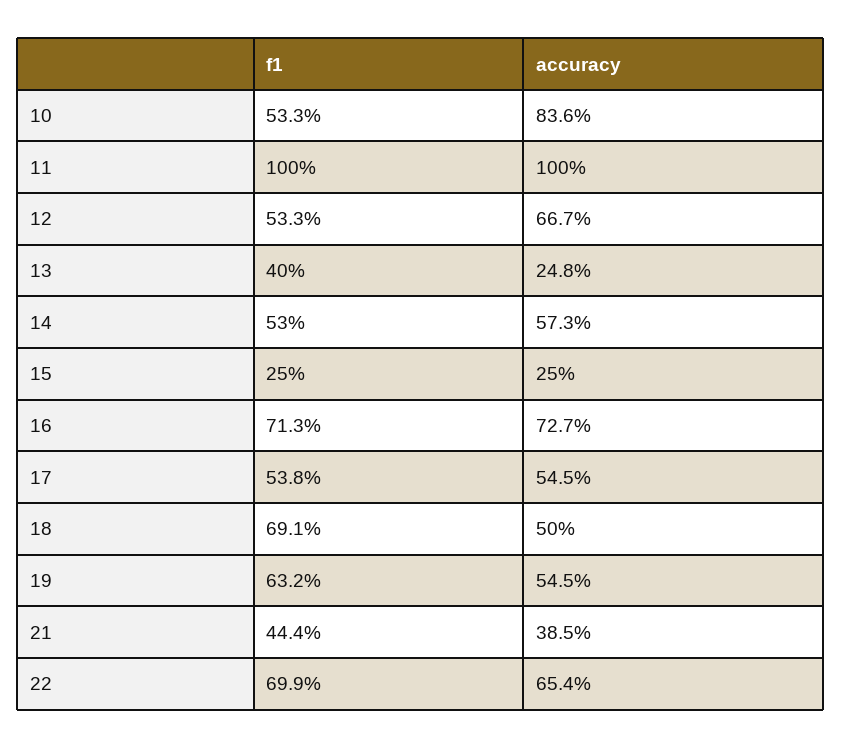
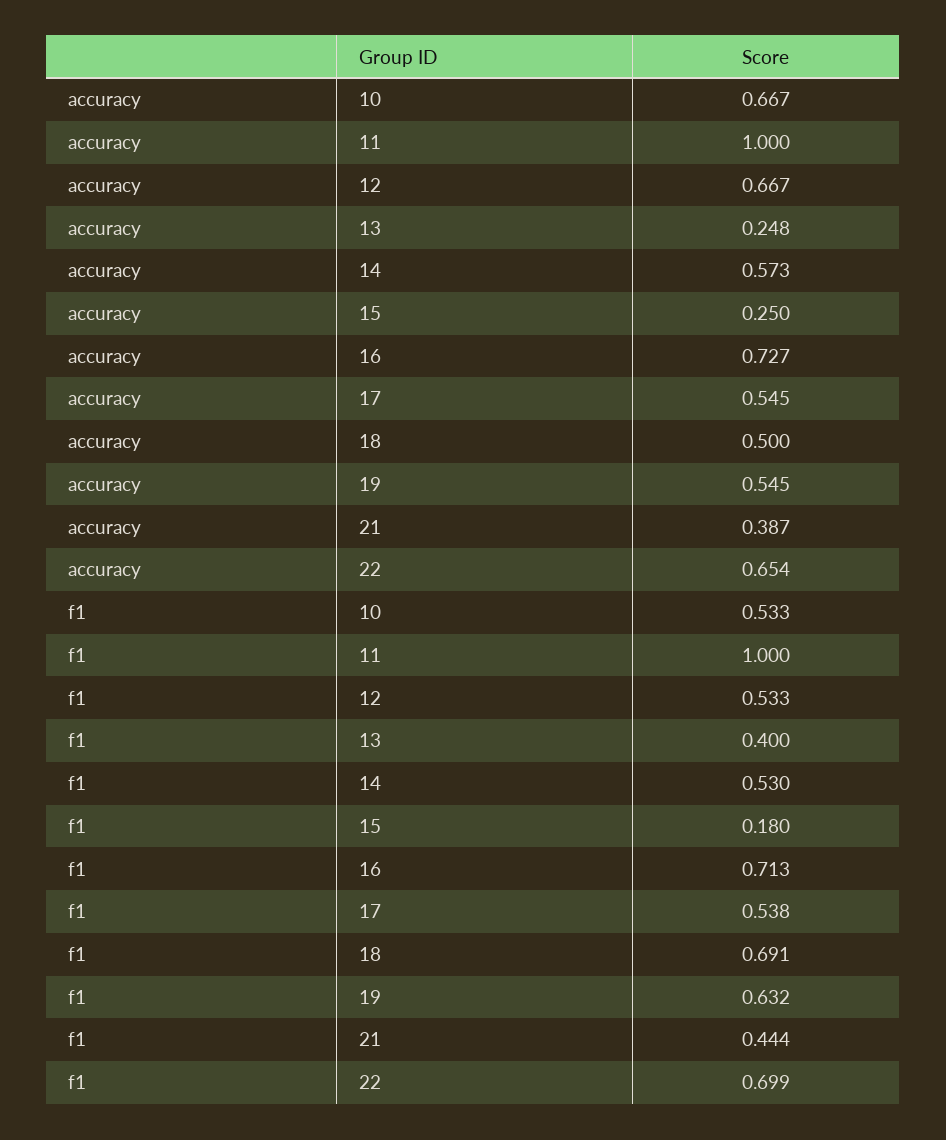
  {
    "f1": {
      "10": 0.533,
      "11": 1,
      "12": 0.533,
      "13": 0.4,
      "14": 0.53,
-     "15": 0.25,
+     "15": 0.18,
      "16": 0.713,
      "17": 0.538,
      "18": 0.691,
      "19": 0.632,
      "21": 0.444,
      "22": 0.699
    },
    "accuracy": {
-     "10": 0.836,
+     "10": 0.667,
      "11": 1,
      "12": 0.667,
      "13": 0.248,
      "14": 0.573,
      "15": 0.25,
      "16": 0.727,
      "17": 0.545,
      "18": 0.5,
      "19": 0.545,
-     "21": 0.385,
+     "21": 0.387,
      "22": 0.654
    }
  }

